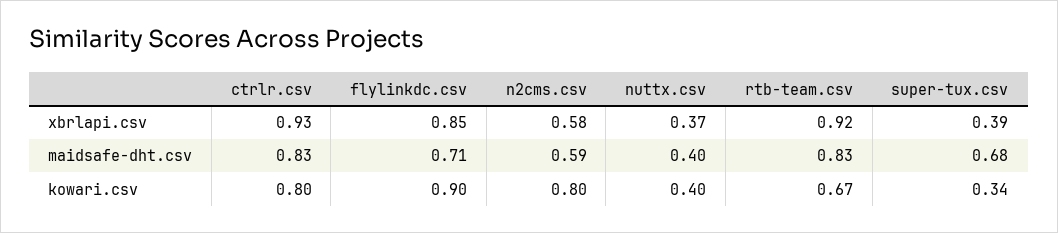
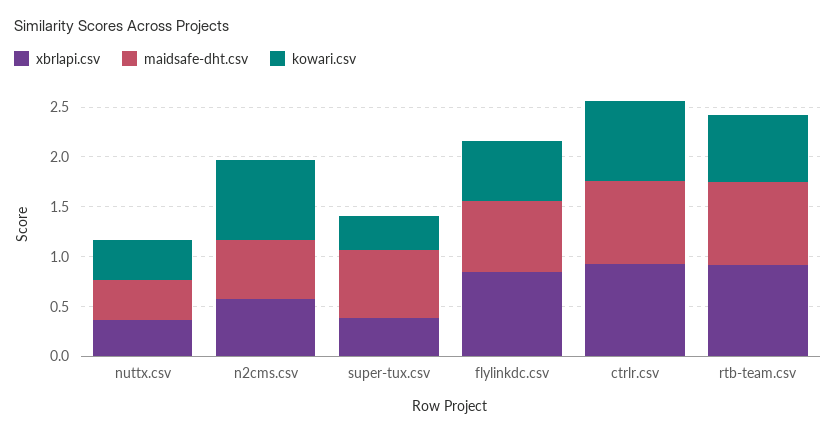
  {
    "xbrlapi.csv": {
      "ctrlr.csv": 0.93,
      "flylinkdc.csv": 0.85,
      "n2cms.csv": 0.58,
      "nuttx.csv": 0.37,
      "rtb-team.csv": 0.92,
      "super-tux.csv": 0.39
    },
    "maidsafe-dht.csv": {
      "ctrlr.csv": 0.83,
      "flylinkdc.csv": 0.71,
      "n2cms.csv": 0.59,
      "nuttx.csv": 0.4,
      "rtb-team.csv": 0.83,
      "super-tux.csv": 0.68
    },
    "kowari.csv": {
      "ctrlr.csv": 0.8,
-     "flylinkdc.csv": 0.9,
+     "flylinkdc.csv": 0.6,
      "n2cms.csv": 0.8,
      "nuttx.csv": 0.4,
      "rtb-team.csv": 0.67,
      "super-tux.csv": 0.34
    }
  }

